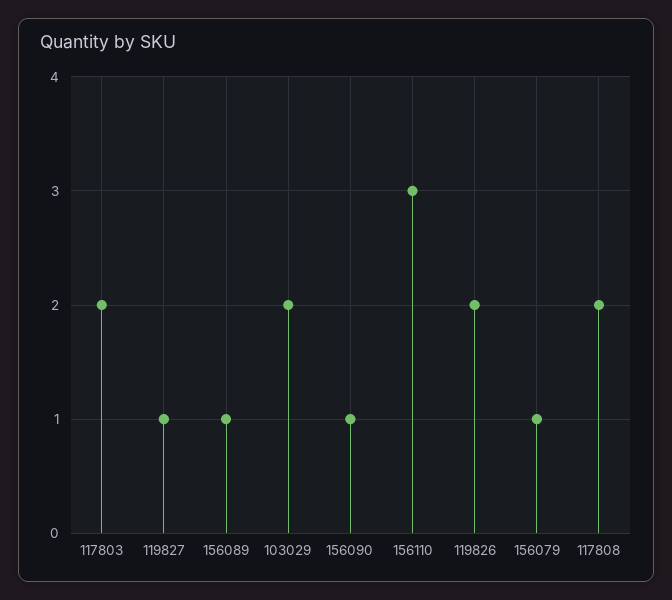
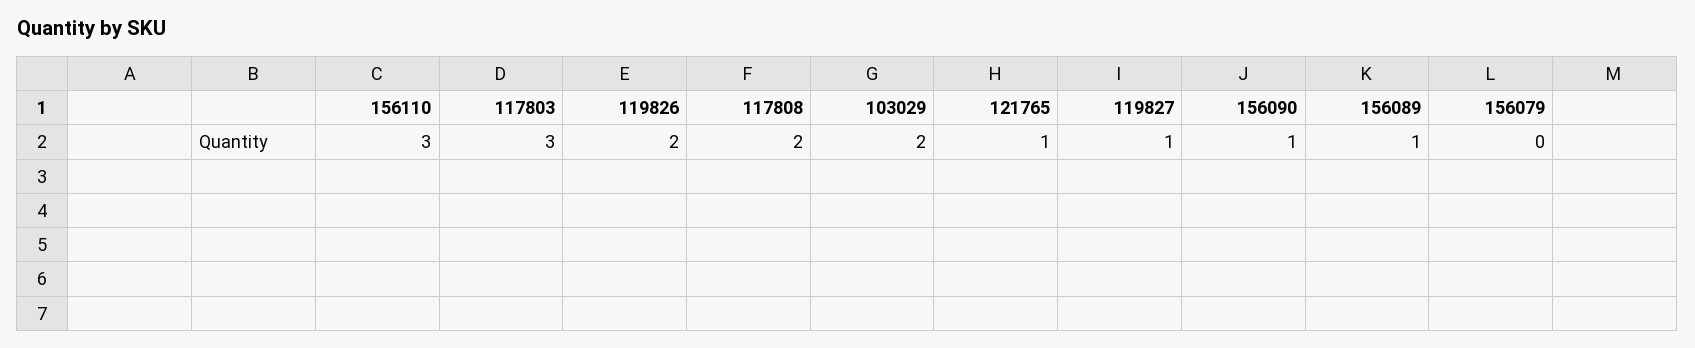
  {
-   "117803": 2,
+   "117803": 3,
    "119827": 1,
    "156089": 1,
    "103029": 2,
    "156090": 1,
    "156110": 3,
    "119826": 2,
-   "156079": 1,
+   "156079": 0,
-   "117808": 2
+   "117808": 2,
+   "121765": 1
  }

